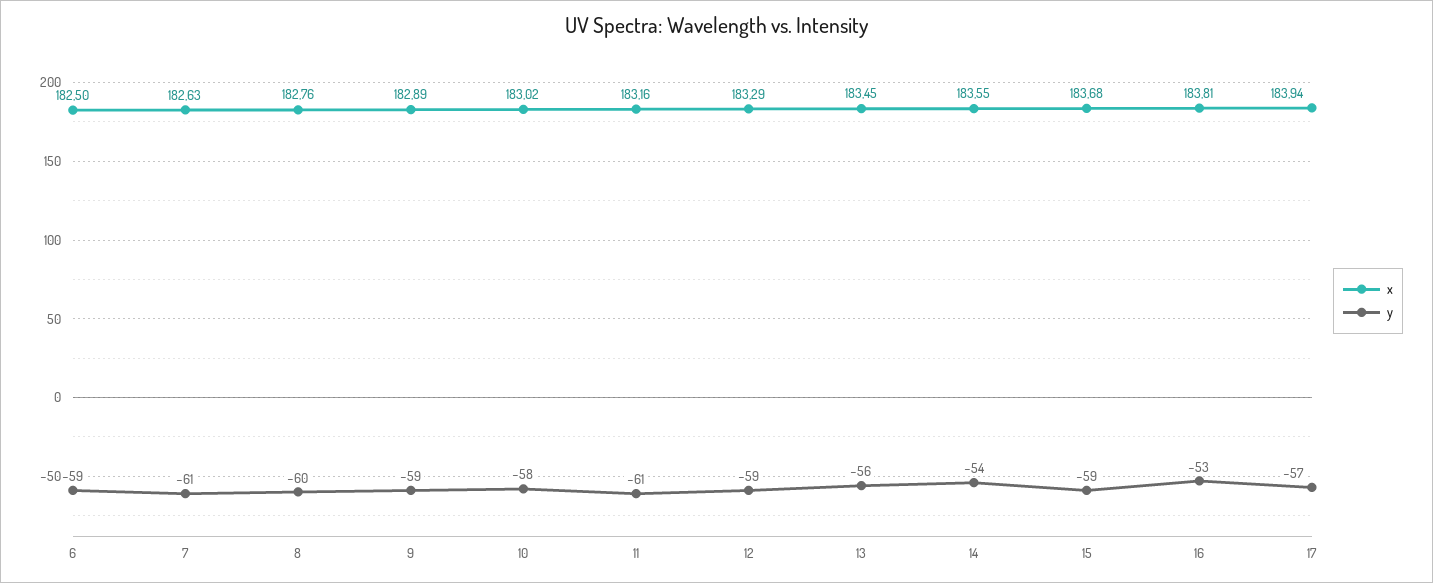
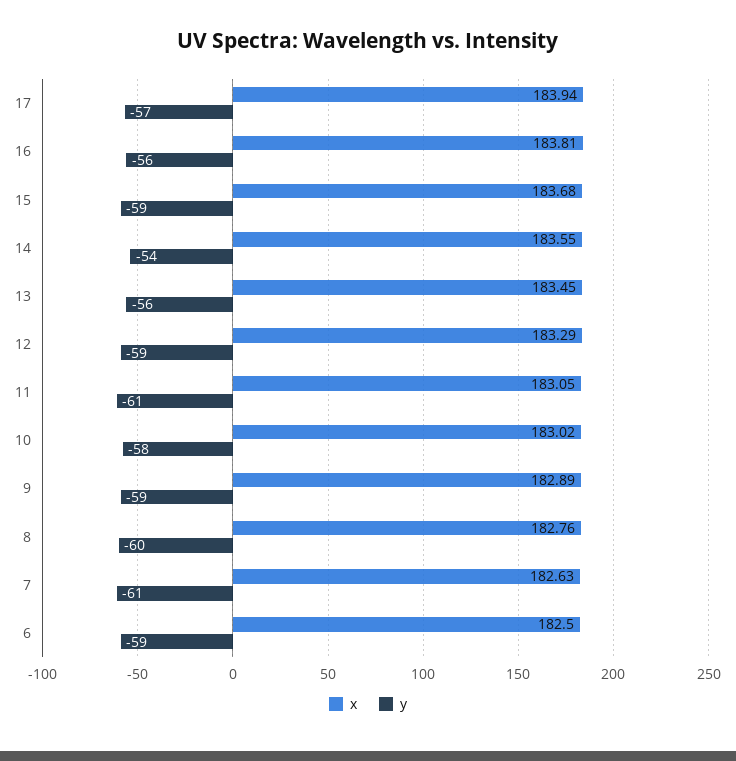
  {
    "x": {
      "6": 182.5,
      "7": 182.63,
      "8": 182.76,
      "9": 182.89,
      "10": 183.02,
-     "11": 183.16,
+     "11": 183.05,
      "12": 183.29,
      "13": 183.45,
      "14": 183.55,
      "15": 183.68,
      "16": 183.81,
      "17": 183.94
    },
    "y": {
      "6": -59,
      "7": -61,
      "8": -60,
      "9": -59,
      "10": -58,
      "11": -61,
      "12": -59,
      "13": -56,
      "14": -54,
      "15": -59,
-     "16": -53,
+     "16": -56,
      "17": -57
    }
  }

